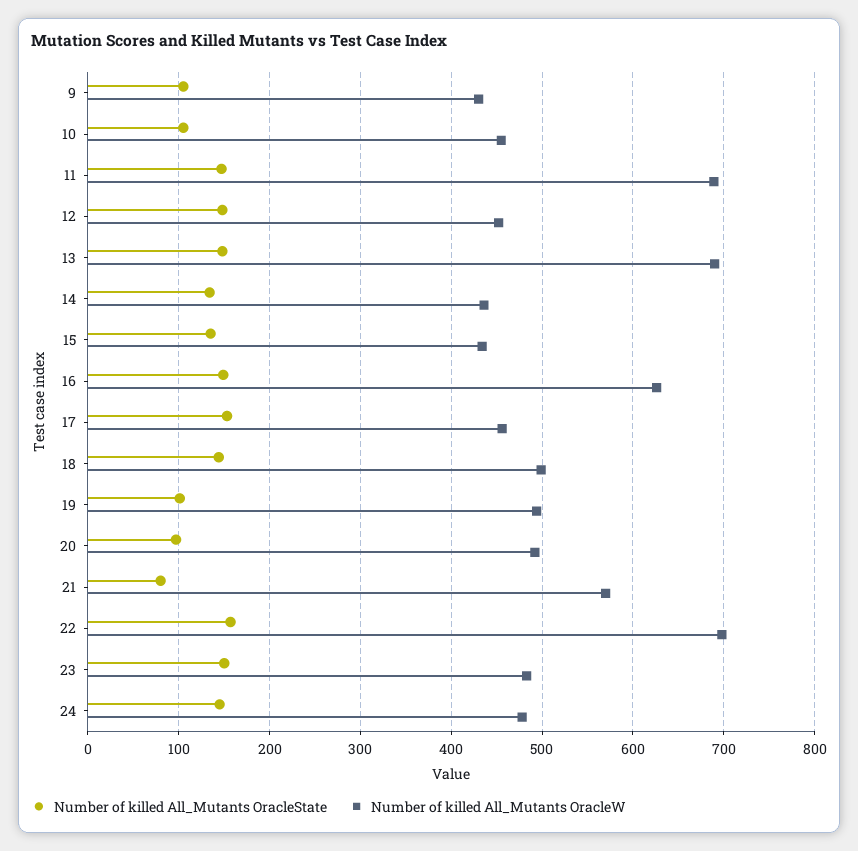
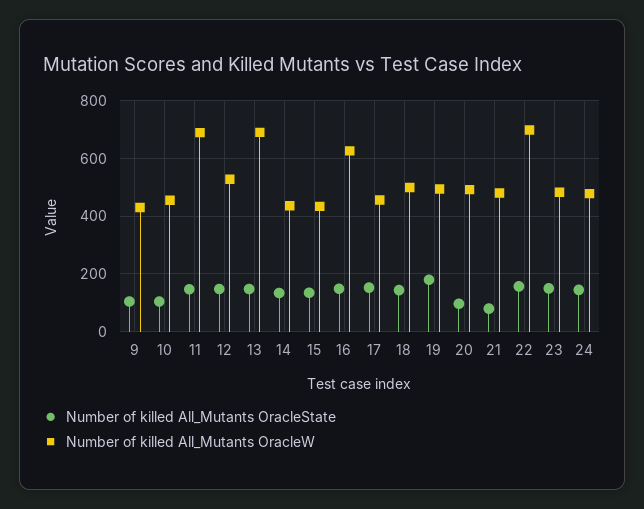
  {
    "Number of killed All_Mutants OracleState": {
      "9": 110,
      "10": 110,
      "11": 150,
      "12": 150,
      "13": 150,
      "14": 130,
      "15": 140,
      "16": 150,
      "17": 150,
      "18": 140,
-     "19": 100,
+     "19": 175,
      "20": 100,
      "21": 80,
      "22": 160,
      "23": 150,
      "24": 150
    },
    "Number of killed All_Mutants OracleW": {
      "9": 430,
      "10": 460,
      "11": 690,
-     "12": 450,
+     "12": 525,
      "13": 690,
      "14": 440,
      "15": 430,
      "16": 630,
      "17": 460,
      "18": 500,
      "19": 490,
      "20": 490,
-     "21": 570,
+     "21": 475,
      "22": 700,
      "23": 480,
      "24": 480
    }
  }

